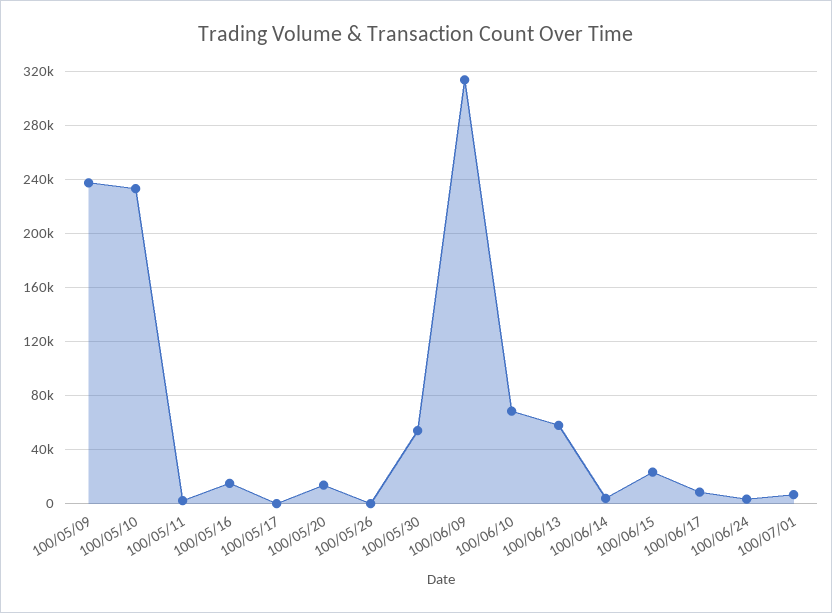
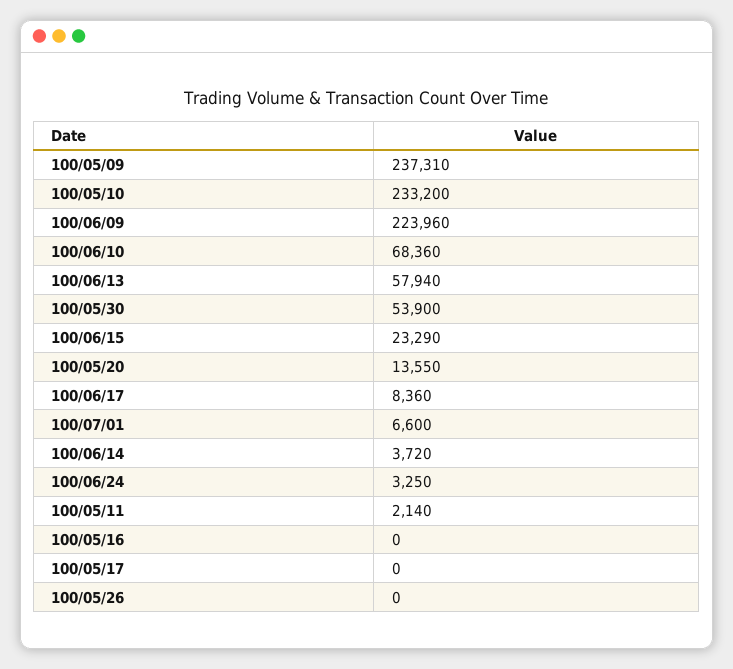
  {
    "100/05/09": 237310,
    "100/05/10": 233200,
    "100/05/11": 2140,
-   "100/05/16": 15000,
+   "100/05/16": 0,
    "100/05/17": 0,
    "100/05/20": 13550,
    "100/05/26": 0,
    "100/05/30": 53900,
-   "100/06/09": 315000,
+   "100/06/09": 223960,
    "100/06/10": 68360,
    "100/06/13": 57940,
    "100/06/14": 3720,
    "100/06/15": 23290,
    "100/06/17": 8360,
    "100/06/24": 3250,
    "100/07/01": 6600
  }

